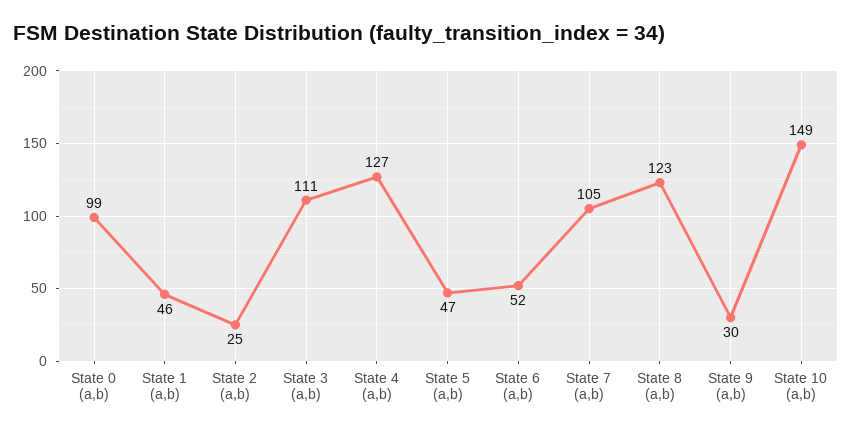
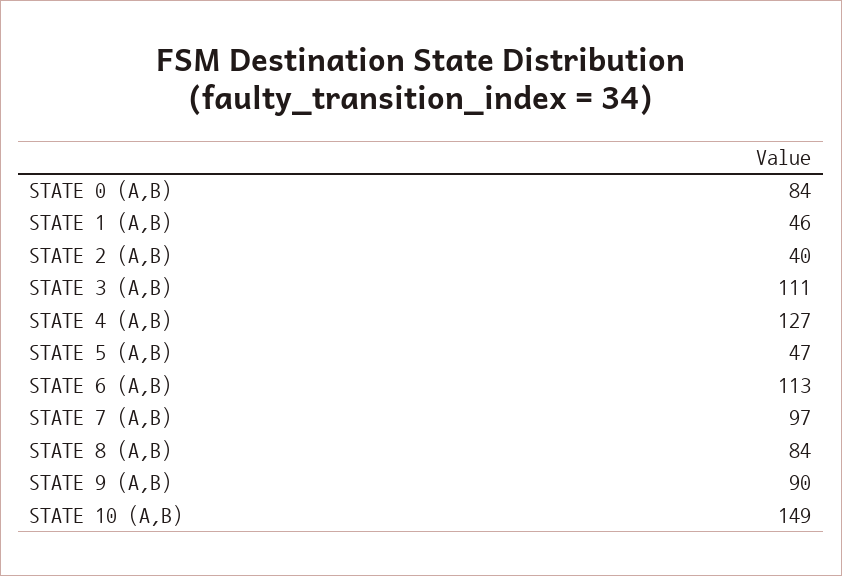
  {
-   "State 0 (a,b)": 99,
+   "State 0 (a,b)": 84,
    "State 1 (a,b)": 46,
-   "State 2 (a,b)": 25,
+   "State 2 (a,b)": 40,
    "State 3 (a,b)": 111,
    "State 4 (a,b)": 127,
    "State 5 (a,b)": 47,
-   "State 6 (a,b)": 52,
+   "State 6 (a,b)": 113,
-   "State 7 (a,b)": 105,
+   "State 7 (a,b)": 97,
-   "State 8 (a,b)": 123,
+   "State 8 (a,b)": 84,
-   "State 9 (a,b)": 30,
+   "State 9 (a,b)": 90,
    "State 10 (a,b)": 149
  }

